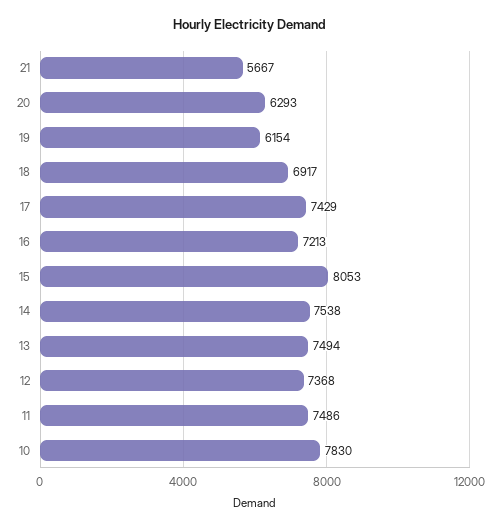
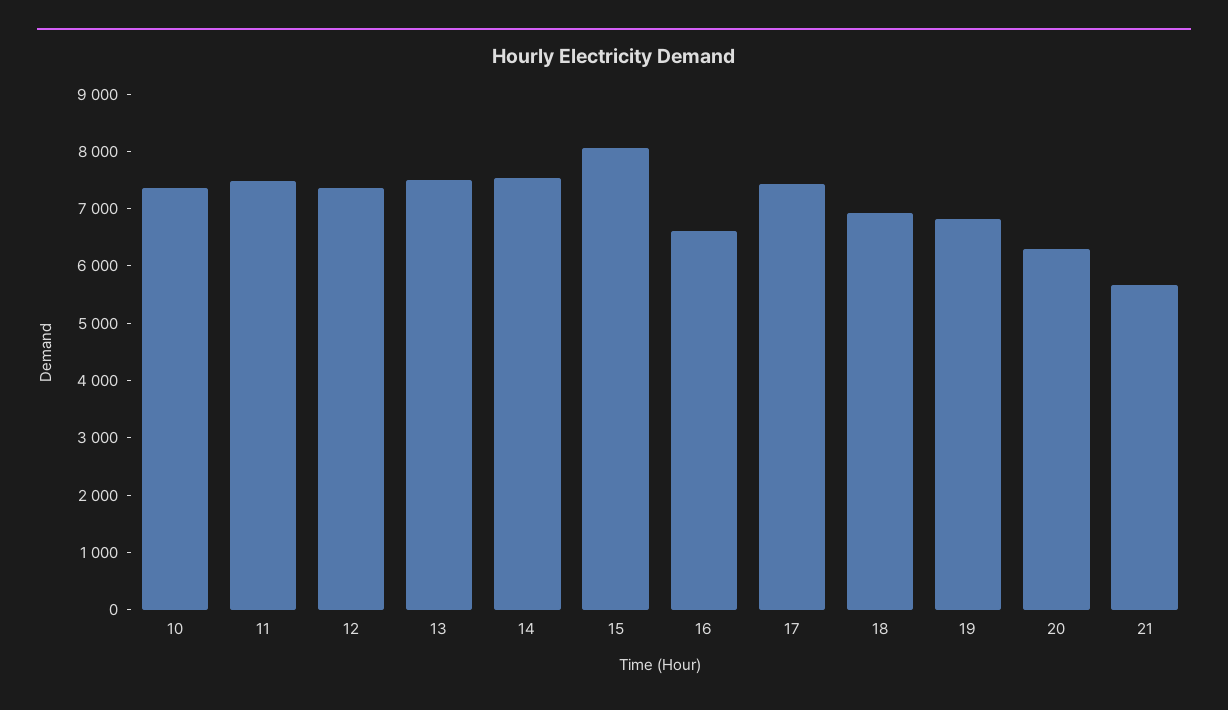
  {
    "21": 5667,
    "20": 6293,
-   "19": 6154,
+   "19": 6800,
    "18": 6917,
    "17": 7429,
-   "16": 7213,
+   "16": 6600,
    "15": 8053,
    "14": 7538,
    "13": 7494,
    "12": 7368,
    "11": 7486,
-   "10": 7830
+   "10": 7400
  }

